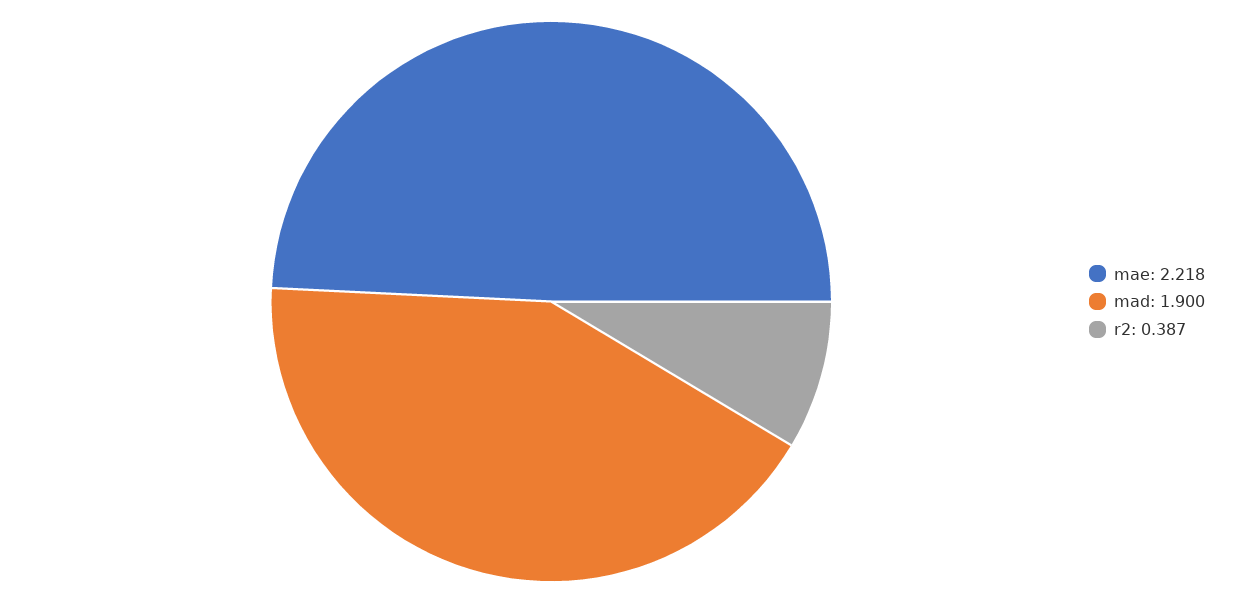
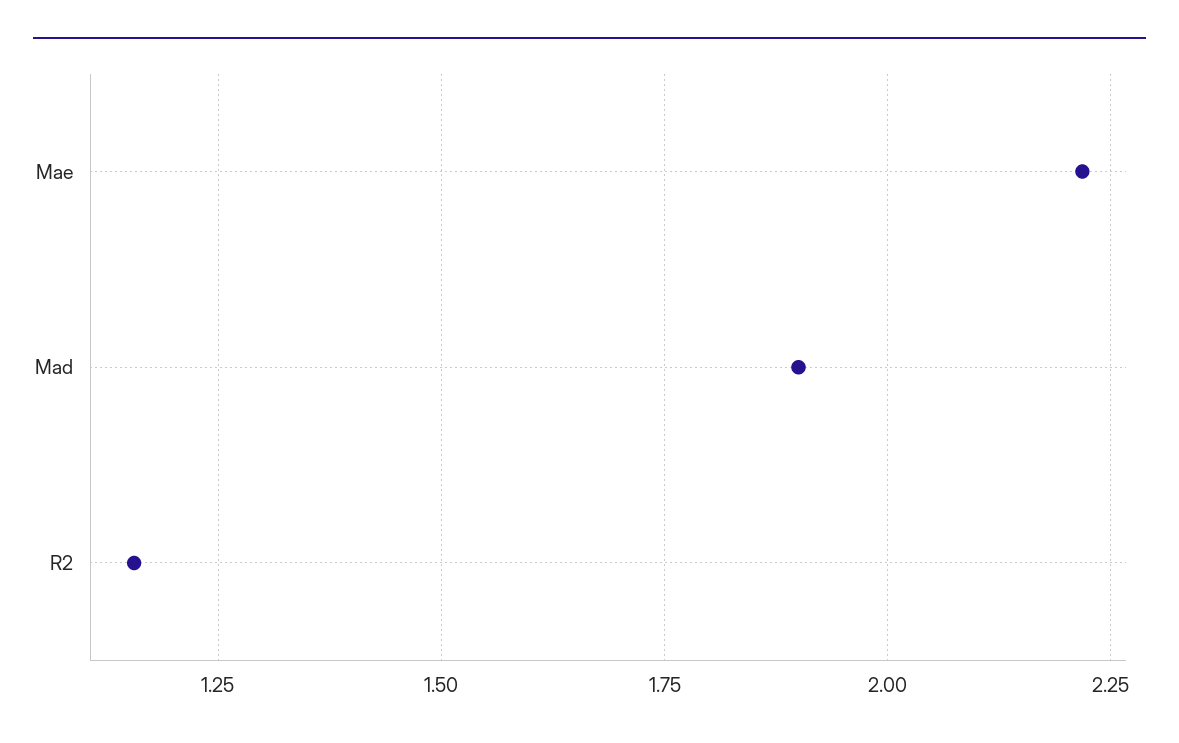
  {
    "mae": 2.218,
    "mad": 1.9,
-   "r2": 0.387
+   "r2": 1.15
  }

